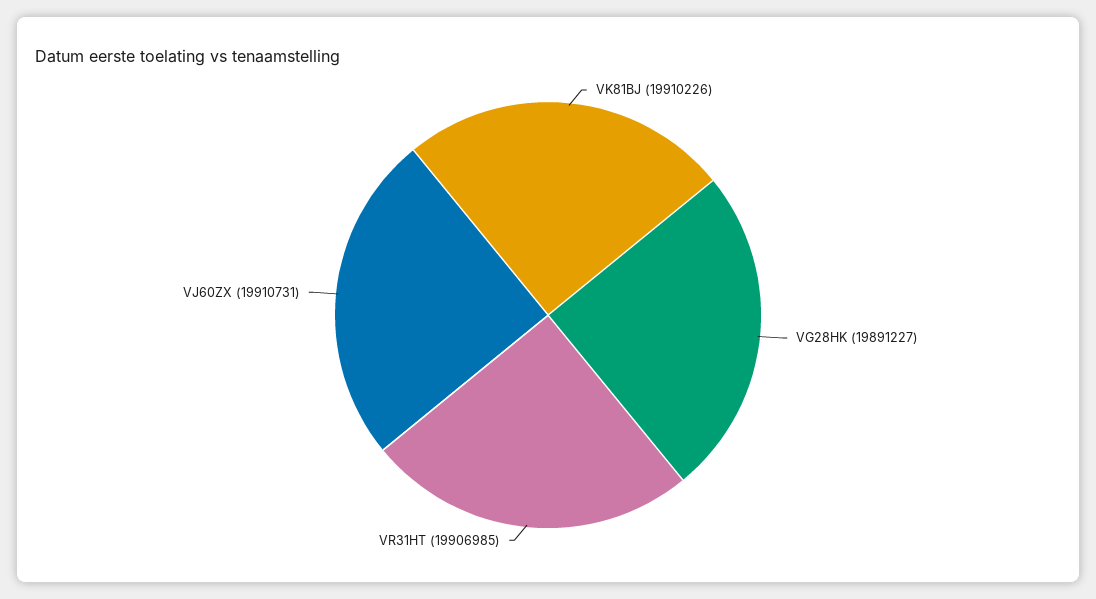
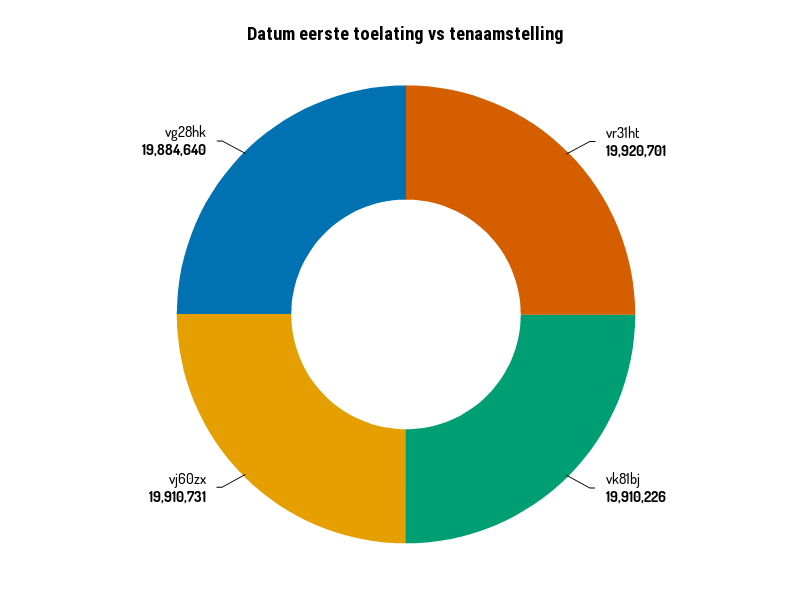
  {
    "VK81BJ": 19910226,
-   "VG28HK": 19891227,
+   "VG28HK": 19884640,
-   "VR31HT": 19906985,
+   "VR31HT": 19920701,
    "VJ60ZX": 19910731
  }

